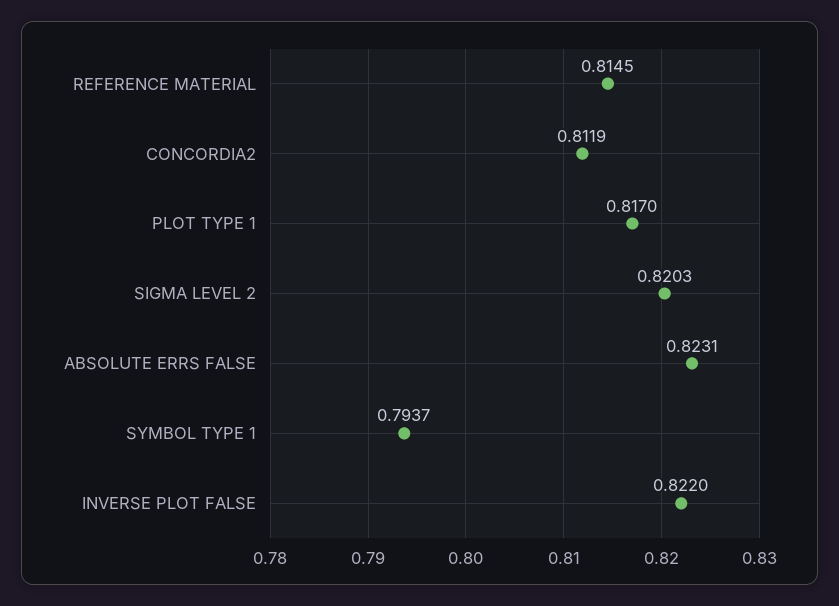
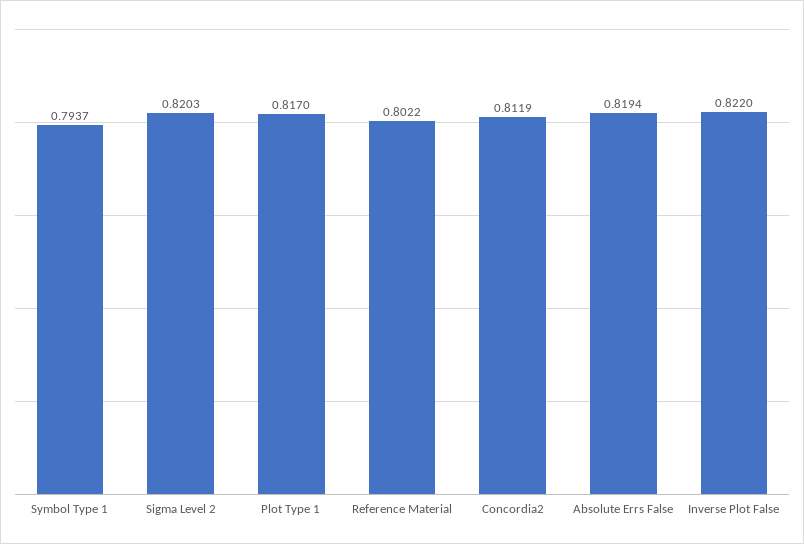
  {
-   "REFERENCE MATERIAL": 0.8145,
+   "REFERENCE MATERIAL": 0.8022,
    "CONCORDIA2": 0.8119,
    "PLOT TYPE 1": 0.817,
    "SIGMA LEVEL 2": 0.8203,
-   "ABSOLUTE ERRS FALSE": 0.8231,
+   "ABSOLUTE ERRS FALSE": 0.8194,
    "SYMBOL TYPE 1": 0.7937,
    "INVERSE PLOT FALSE": 0.822
  }

